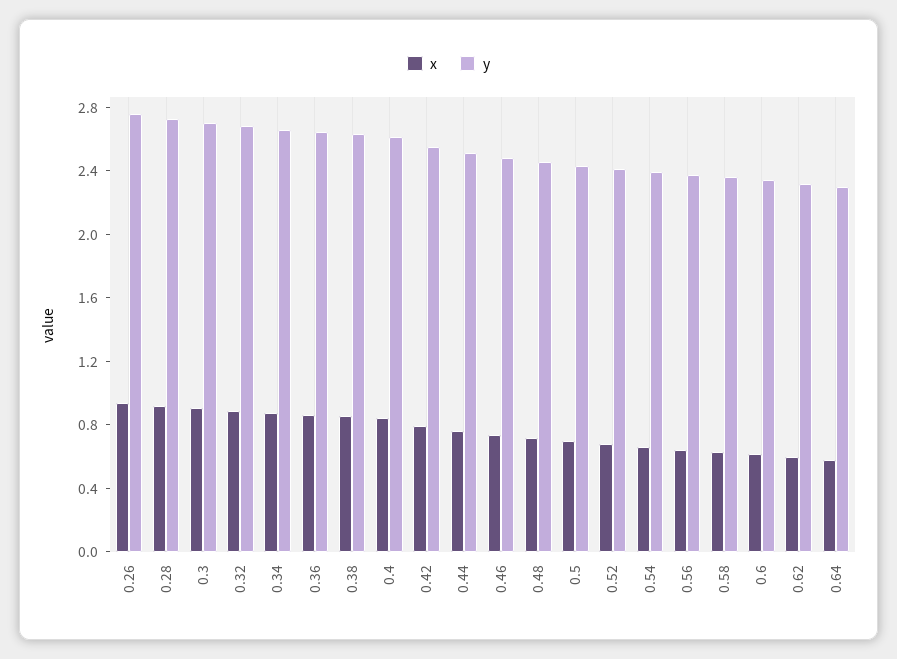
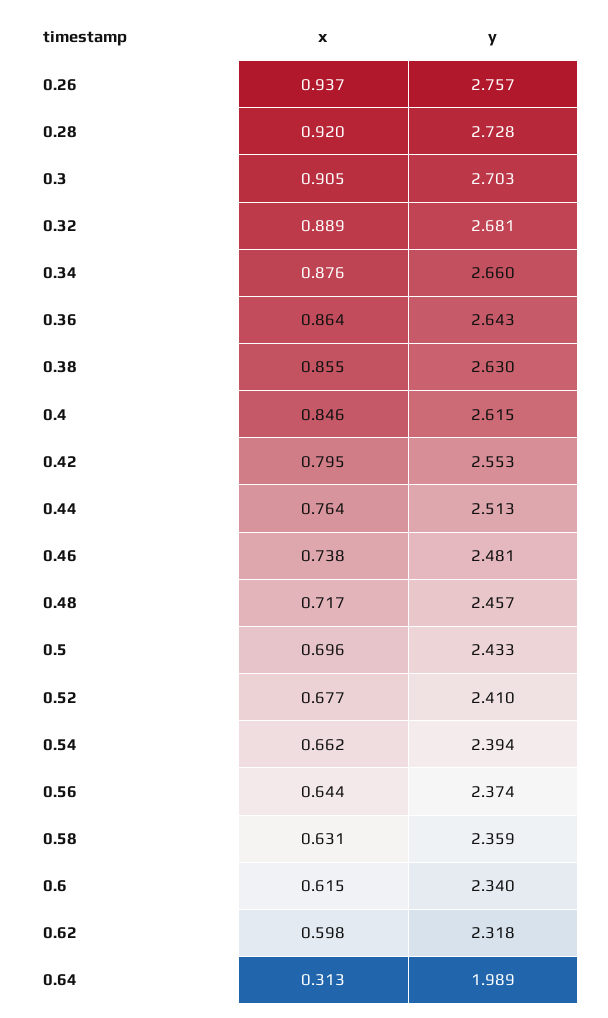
  {
    "x": {
      "0.26": 0.937,
      "0.28": 0.92,
      "0.3": 0.905,
      "0.32": 0.889,
      "0.34": 0.876,
      "0.36": 0.864,
      "0.38": 0.855,
      "0.4": 0.846,
      "0.42": 0.795,
      "0.44": 0.764,
      "0.46": 0.738,
      "0.48": 0.717,
      "0.5": 0.696,
      "0.52": 0.677,
      "0.54": 0.662,
      "0.56": 0.644,
      "0.58": 0.631,
      "0.6": 0.615,
      "0.62": 0.598,
-     "0.64": 0.6
+     "0.64": 0.313
    },
    "y": {
      "0.26": 2.757,
      "0.28": 2.728,
      "0.3": 2.703,
      "0.32": 2.681,
      "0.34": 2.66,
      "0.36": 2.643,
      "0.38": 2.63,
      "0.4": 2.615,
      "0.42": 2.553,
      "0.44": 2.513,
      "0.46": 2.481,
      "0.48": 2.457,
      "0.5": 2.433,
      "0.52": 2.41,
      "0.54": 2.394,
      "0.56": 2.374,
      "0.58": 2.359,
      "0.6": 2.34,
      "0.62": 2.318,
-     "0.64": 2.3
+     "0.64": 1.989
    }
  }

